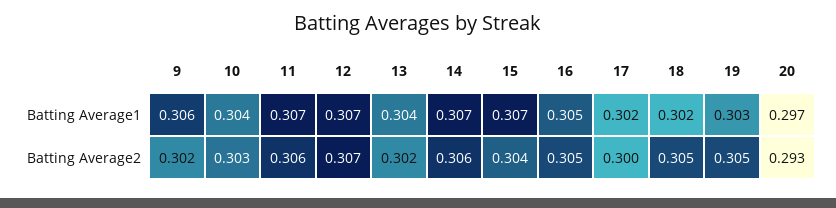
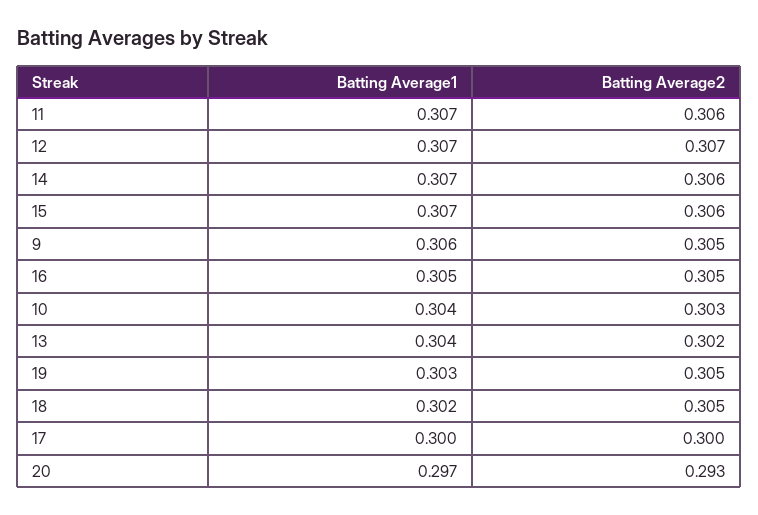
  {
    "9": {
      "Batting Average1": 0.306,
-     "Batting Average2": 0.302
+     "Batting Average2": 0.305
    },
    "10": {
      "Batting Average1": 0.304,
      "Batting Average2": 0.303
    },
    "11": {
      "Batting Average1": 0.307,
      "Batting Average2": 0.306
    },
    "12": {
      "Batting Average1": 0.307,
      "Batting Average2": 0.307
    },
    "13": {
      "Batting Average1": 0.304,
      "Batting Average2": 0.302
    },
    "14": {
      "Batting Average1": 0.307,
      "Batting Average2": 0.306
    },
    "15": {
      "Batting Average1": 0.307,
-     "Batting Average2": 0.304
+     "Batting Average2": 0.306
    },
    "16": {
      "Batting Average1": 0.305,
      "Batting Average2": 0.305
    },
    "17": {
-     "Batting Average1": 0.302,
+     "Batting Average1": 0.3,
      "Batting Average2": 0.3
    },
    "18": {
      "Batting Average1": 0.302,
      "Batting Average2": 0.305
    },
    "19": {
      "Batting Average1": 0.303,
      "Batting Average2": 0.305
    },
    "20": {
      "Batting Average1": 0.297,
      "Batting Average2": 0.293
    }
  }

